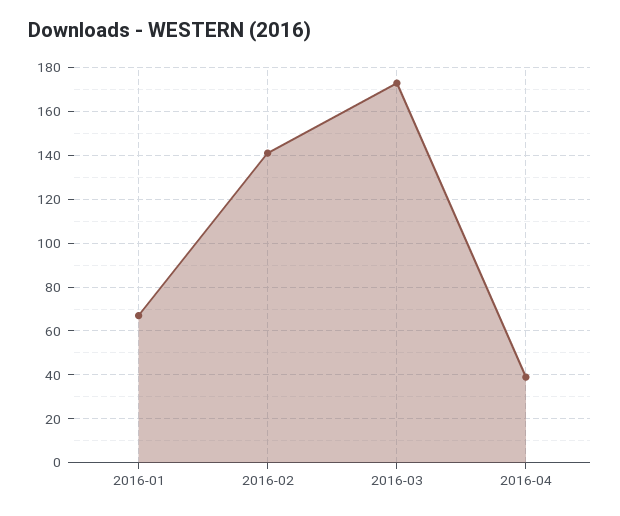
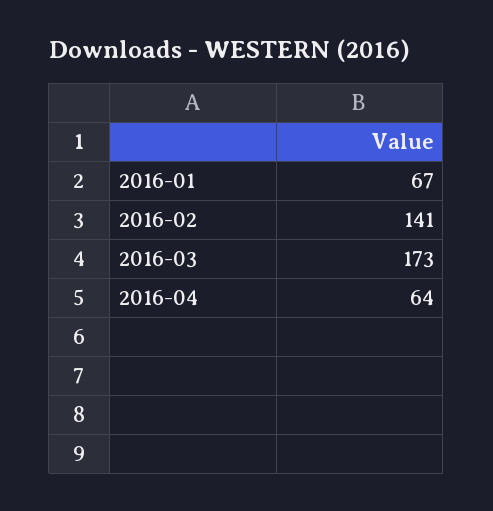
  {
    "2016-01": 67,
    "2016-02": 141,
    "2016-03": 173,
-   "2016-04": 40
+   "2016-04": 64
  }

